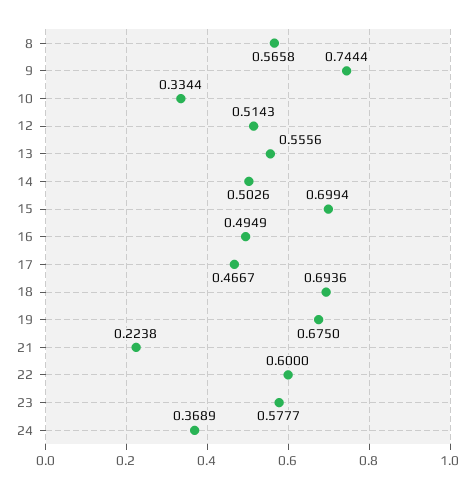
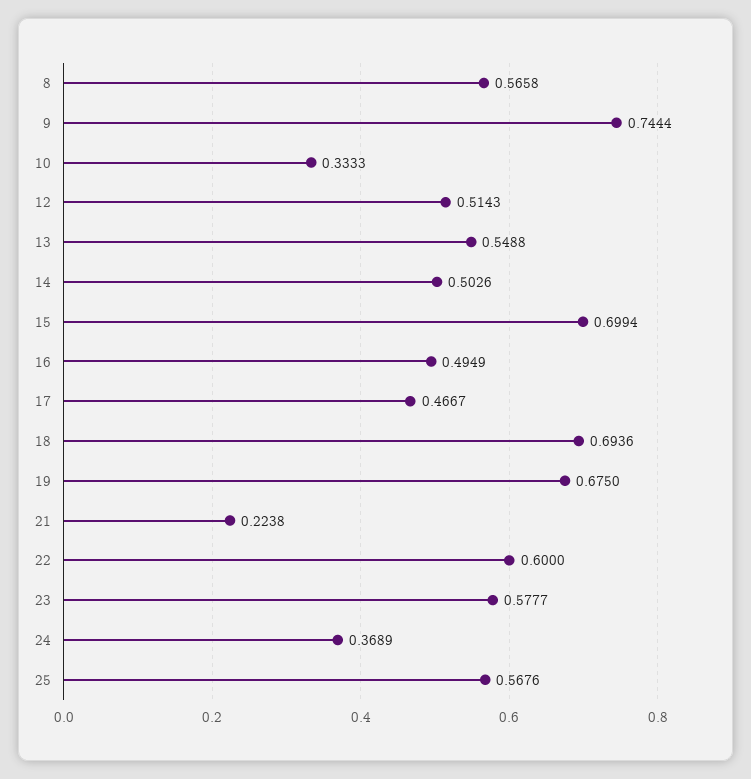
  {
    "8": 0.5658,
    "9": 0.7444,
-   "10": 0.3344,
+   "10": 0.3333,
    "12": 0.5143,
-   "13": 0.5556,
+   "13": 0.5488,
    "14": 0.5026,
    "15": 0.6994,
    "16": 0.4949,
    "17": 0.4667,
    "18": 0.6936,
    "19": 0.675,
    "21": 0.2238,
    "22": 0.6,
    "23": 0.5777,
-   "24": 0.3689
+   "24": 0.3689,
+   "25": 0.5676
  }

